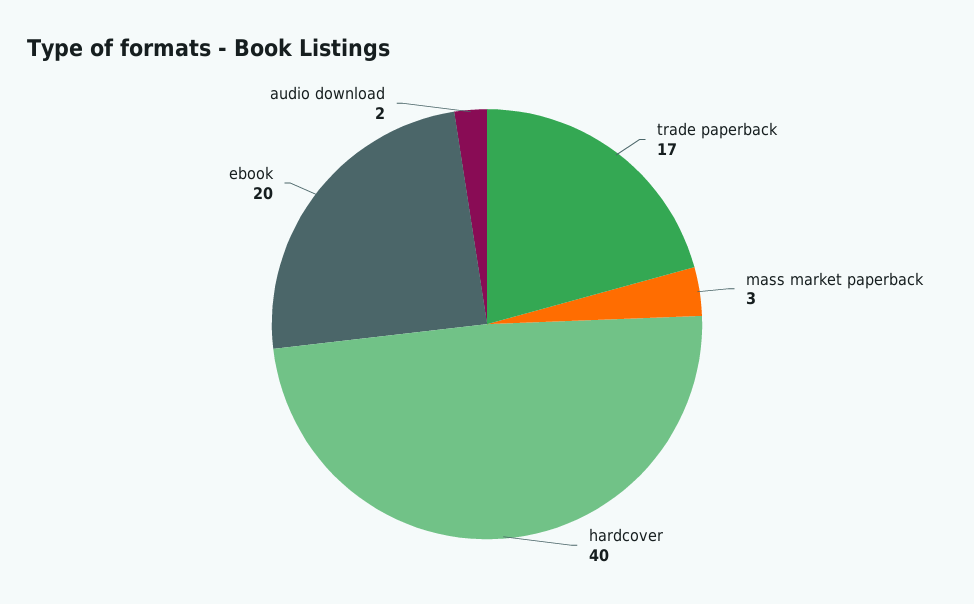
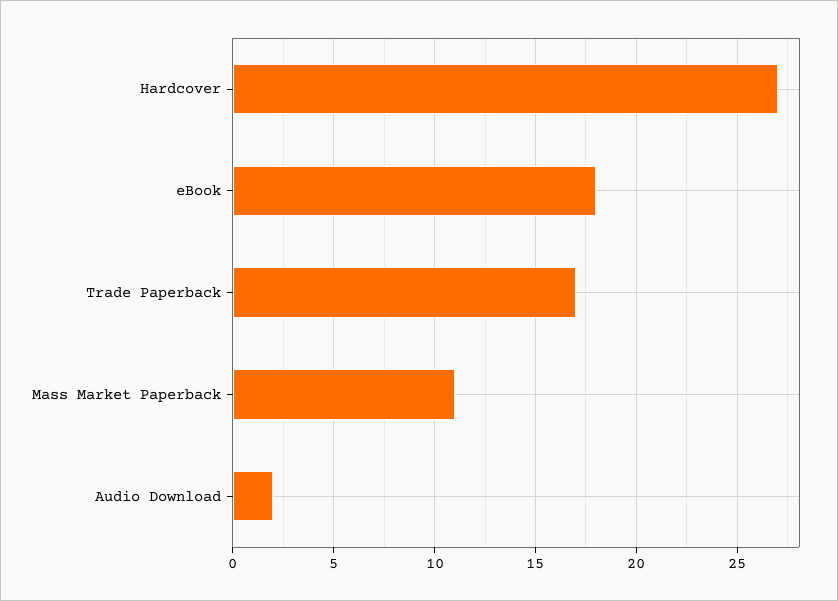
  {
    "trade paperback": 17,
-   "mass market paperback": 3,
+   "mass market paperback": 11,
-   "hardcover": 40,
+   "hardcover": 27,
-   "ebook": 20,
+   "ebook": 18,
    "audio download": 2
  }

